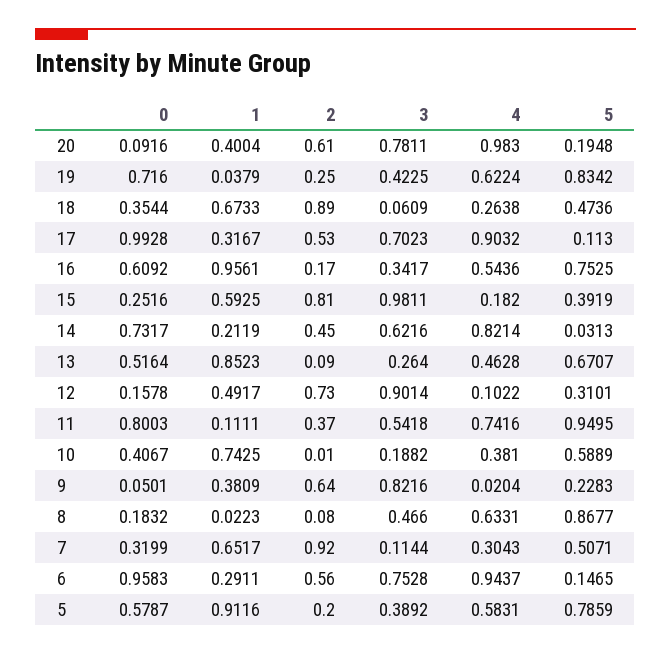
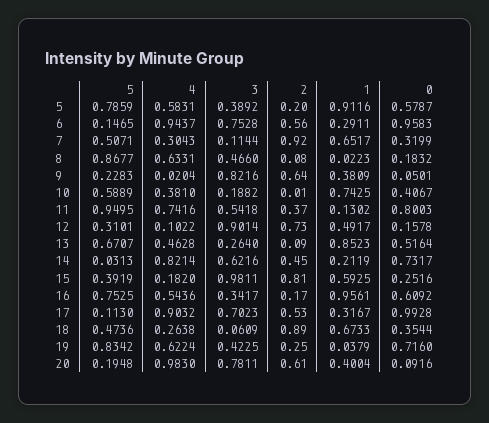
  {
    "0": {
      "20": 0.0916,
      "19": 0.716,
      "18": 0.3544,
      "17": 0.9928,
      "16": 0.6092,
      "15": 0.2516,
      "14": 0.7317,
      "13": 0.5164,
      "12": 0.1578,
      "11": 0.8003,
      "10": 0.4067,
      "9": 0.0501,
      "8": 0.1832,
      "7": 0.3199,
      "6": 0.9583,
      "5": 0.5787
    },
    "1": {
      "20": 0.4004,
      "19": 0.0379,
      "18": 0.6733,
      "17": 0.3167,
      "16": 0.9561,
      "15": 0.5925,
      "14": 0.2119,
      "13": 0.8523,
      "12": 0.4917,
-     "11": 0.1111,
+     "11": 0.1302,
      "10": 0.7425,
      "9": 0.3809,
      "8": 0.0223,
      "7": 0.6517,
      "6": 0.2911,
      "5": 0.9116
    },
    "2": {
      "20": 0.61,
      "19": 0.25,
      "18": 0.89,
      "17": 0.53,
      "16": 0.17,
      "15": 0.81,
      "14": 0.45,
      "13": 0.09,
      "12": 0.73,
      "11": 0.37,
      "10": 0.01,
      "9": 0.64,
      "8": 0.08,
      "7": 0.92,
      "6": 0.56,
      "5": 0.2
    },
    "3": {
      "20": 0.7811,
      "19": 0.4225,
      "18": 0.0609,
      "17": 0.7023,
      "16": 0.3417,
      "15": 0.9811,
      "14": 0.6216,
      "13": 0.264,
      "12": 0.9014,
      "11": 0.5418,
      "10": 0.1882,
      "9": 0.8216,
      "8": 0.466,
      "7": 0.1144,
      "6": 0.7528,
      "5": 0.3892
    },
    "4": {
      "20": 0.983,
      "19": 0.6224,
      "18": 0.2638,
      "17": 0.9032,
      "16": 0.5436,
      "15": 0.182,
      "14": 0.8214,
      "13": 0.4628,
      "12": 0.1022,
      "11": 0.7416,
      "10": 0.381,
      "9": 0.0204,
      "8": 0.6331,
      "7": 0.3043,
      "6": 0.9437,
      "5": 0.5831
    },
    "5": {
      "20": 0.1948,
      "19": 0.8342,
      "18": 0.4736,
      "17": 0.113,
      "16": 0.7525,
      "15": 0.3919,
      "14": 0.0313,
      "13": 0.6707,
      "12": 0.3101,
      "11": 0.9495,
      "10": 0.5889,
      "9": 0.2283,
      "8": 0.8677,
      "7": 0.5071,
      "6": 0.1465,
      "5": 0.7859
    }
  }

